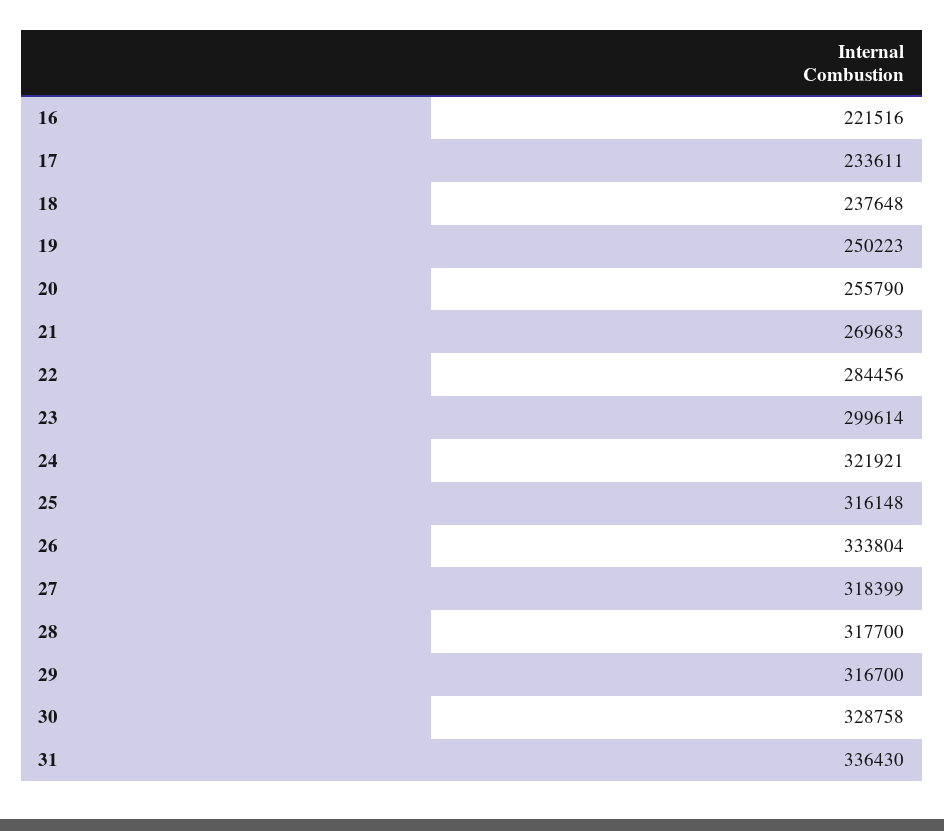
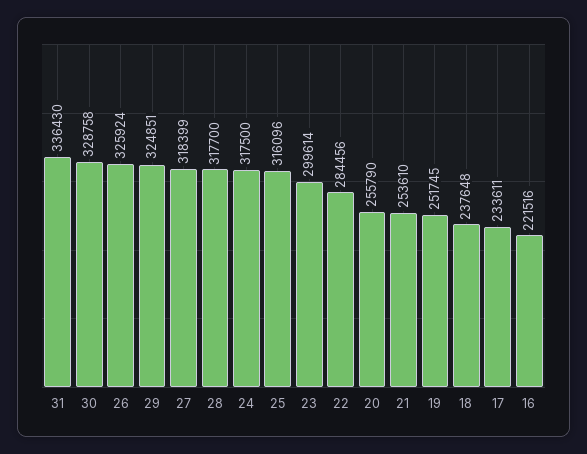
  {
    "16": 221516,
    "17": 233611,
    "18": 237648,
-   "19": 250223,
+   "19": 251745,
    "20": 255790,
-   "21": 269683,
+   "21": 253610,
    "22": 284456,
    "23": 299614,
-   "24": 321921,
+   "24": 317500,
-   "25": 316148,
+   "25": 316096,
-   "26": 333804,
+   "26": 325924,
    "27": 318399,
    "28": 317700,
-   "29": 316700,
+   "29": 324851,
    "30": 328758,
    "31": 336430
  }

